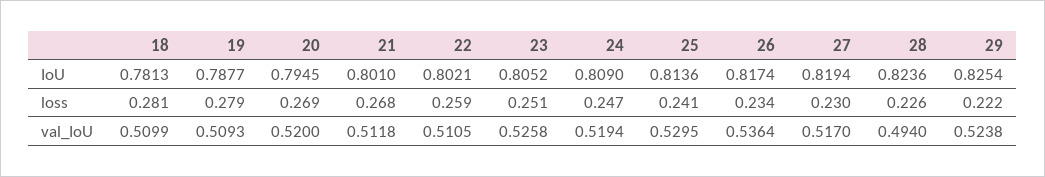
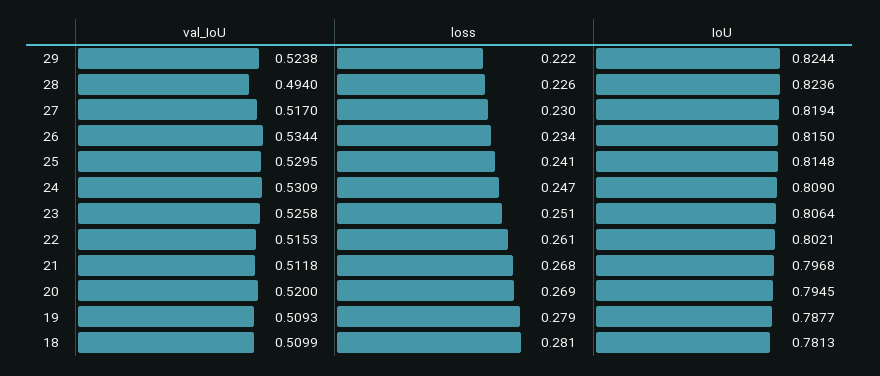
  {
    "18": {
      "IoU": 0.7813,
      "loss": 0.281,
      "val_IoU": 0.5099
    },
    "19": {
      "IoU": 0.7877,
      "loss": 0.279,
      "val_IoU": 0.5093
    },
    "20": {
      "IoU": 0.7945,
      "loss": 0.269,
      "val_IoU": 0.52
    },
    "21": {
-     "IoU": 0.801,
+     "IoU": 0.7968,
      "loss": 0.268,
      "val_IoU": 0.5118
    },
    "22": {
      "IoU": 0.8021,
-     "loss": 0.259,
+     "loss": 0.261,
-     "val_IoU": 0.5105
+     "val_IoU": 0.5153
    },
    "23": {
-     "IoU": 0.8052,
+     "IoU": 0.8064,
      "loss": 0.251,
      "val_IoU": 0.5258
    },
    "24": {
      "IoU": 0.809,
      "loss": 0.247,
-     "val_IoU": 0.5194
+     "val_IoU": 0.5309
    },
    "25": {
-     "IoU": 0.8136,
+     "IoU": 0.8148,
      "loss": 0.241,
      "val_IoU": 0.5295
    },
    "26": {
-     "IoU": 0.8174,
+     "IoU": 0.815,
      "loss": 0.234,
-     "val_IoU": 0.5364
+     "val_IoU": 0.5344
    },
    "27": {
      "IoU": 0.8194,
      "loss": 0.23,
      "val_IoU": 0.517
    },
    "28": {
      "IoU": 0.8236,
      "loss": 0.226,
      "val_IoU": 0.494
    },
    "29": {
-     "IoU": 0.8254,
+     "IoU": 0.8244,
      "loss": 0.222,
      "val_IoU": 0.5238
    }
  }

